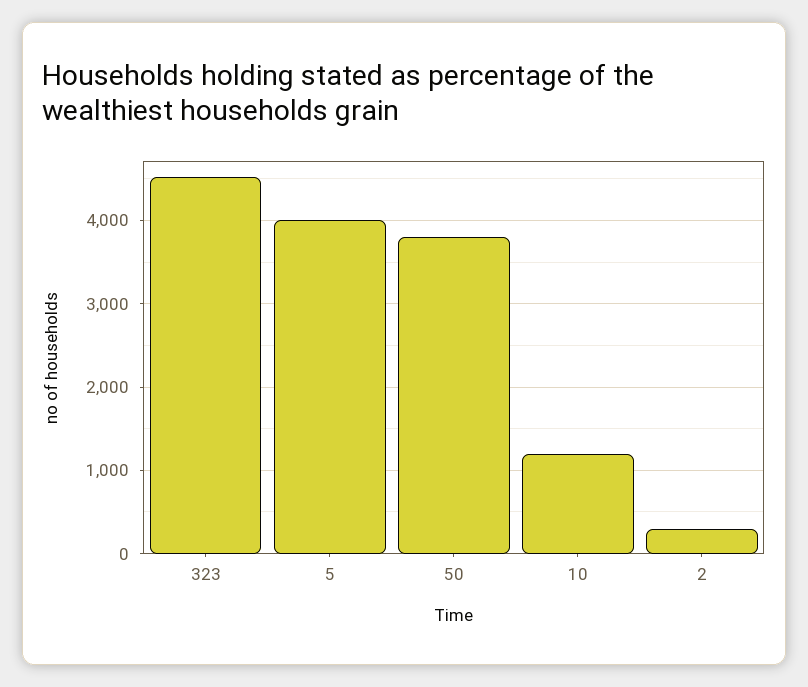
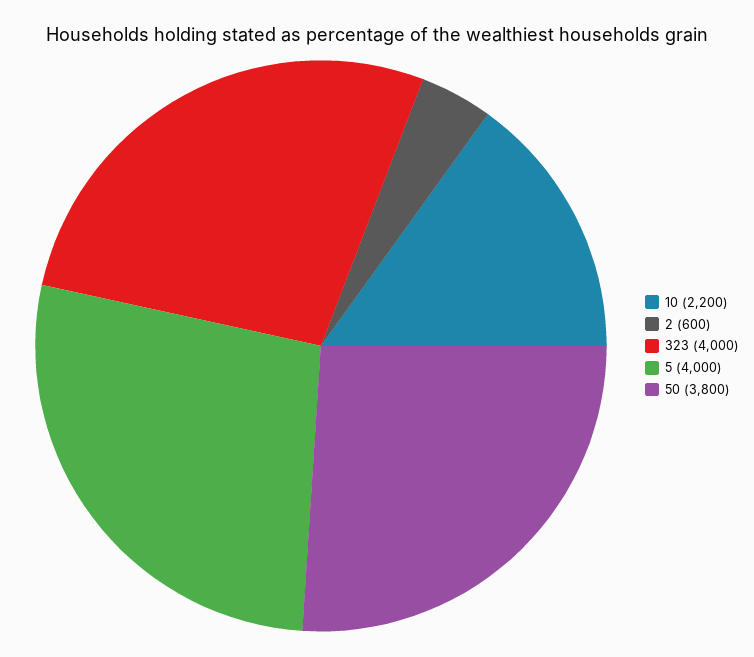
  {
-   "323": 4500,
+   "323": 4000,
    "5": 4000,
    "50": 3800,
-   "10": 1200,
+   "10": 2200,
-   "2": 300
+   "2": 600
  }

